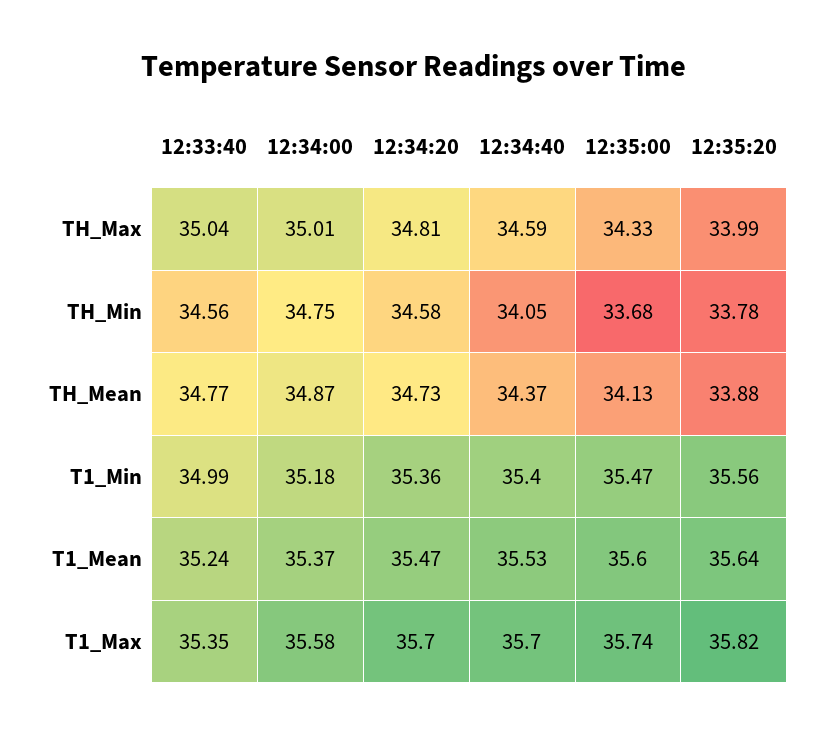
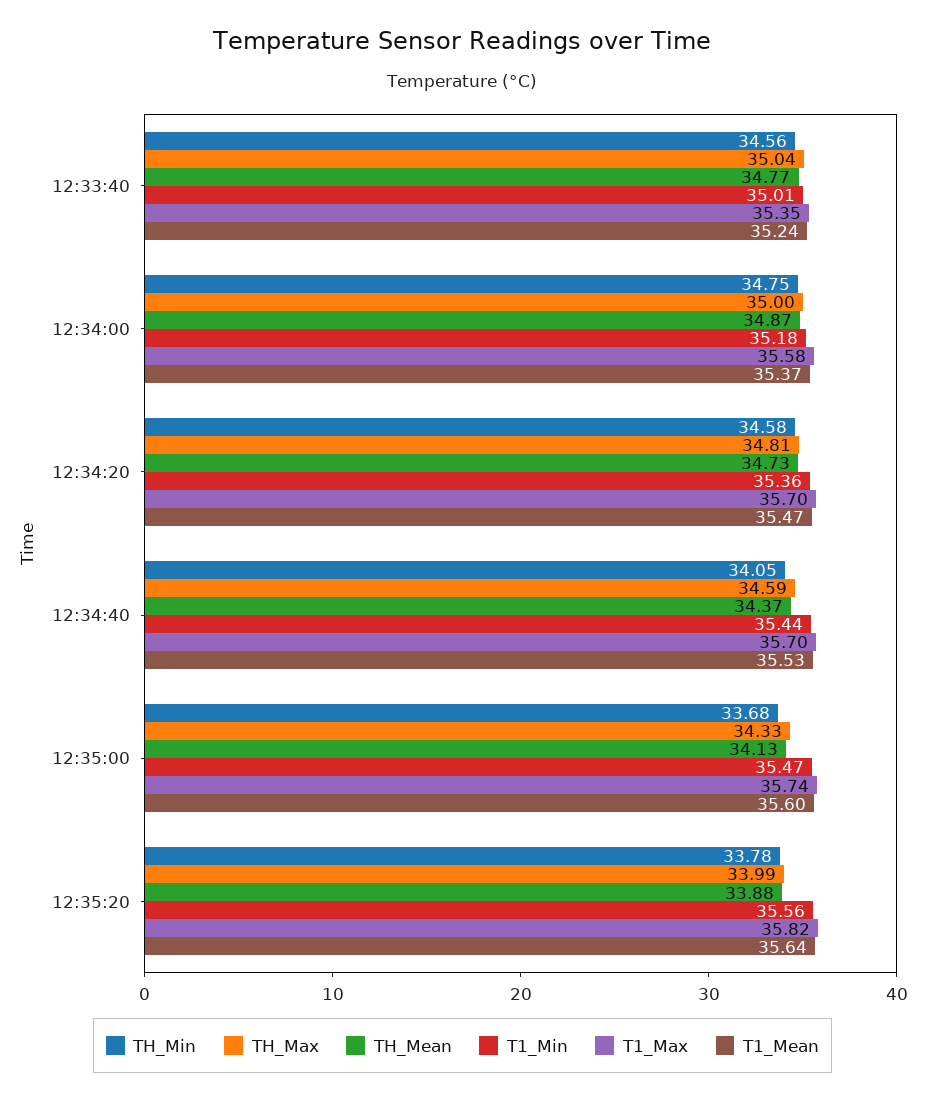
  {
    "TH_Max": {
      "12:33:40": 35.04,
-     "12:34:00": 35.01,
+     "12:34:00": 35,
      "12:34:20": 34.81,
      "12:34:40": 34.59,
      "12:35:00": 34.33,
      "12:35:20": 33.99
    },
    "TH_Min": {
      "12:33:40": 34.56,
      "12:34:00": 34.75,
      "12:34:20": 34.58,
      "12:34:40": 34.05,
      "12:35:00": 33.68,
      "12:35:20": 33.78
    },
    "TH_Mean": {
      "12:33:40": 34.77,
      "12:34:00": 34.87,
      "12:34:20": 34.73,
      "12:34:40": 34.37,
      "12:35:00": 34.13,
      "12:35:20": 33.88
    },
    "T1_Min": {
-     "12:33:40": 34.99,
+     "12:33:40": 35.01,
      "12:34:00": 35.18,
      "12:34:20": 35.36,
-     "12:34:40": 35.4,
+     "12:34:40": 35.44,
      "12:35:00": 35.47,
      "12:35:20": 35.56
    },
    "T1_Mean": {
      "12:33:40": 35.24,
      "12:34:00": 35.37,
      "12:34:20": 35.47,
      "12:34:40": 35.53,
      "12:35:00": 35.6,
      "12:35:20": 35.64
    },
    "T1_Max": {
      "12:33:40": 35.35,
      "12:34:00": 35.58,
      "12:34:20": 35.7,
      "12:34:40": 35.7,
      "12:35:00": 35.74,
      "12:35:20": 35.82
    }
  }

